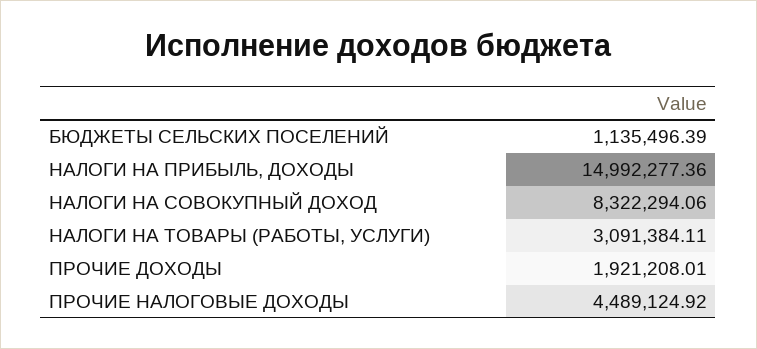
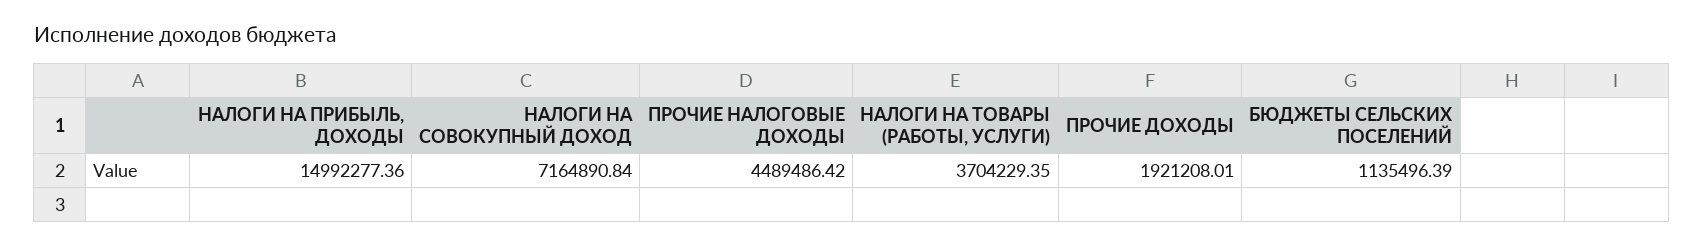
  {
    "БЮДЖЕТЫ СЕЛЬСКИХ ПОСЕЛЕНИЙ": 1135496.39,
    "НАЛОГИ НА ПРИБЫЛЬ, ДОХОДЫ": 14992277.36,
-   "НАЛОГИ НА СОВОКУПНЫЙ ДОХОД": 8322294.06,
+   "НАЛОГИ НА СОВОКУПНЫЙ ДОХОД": 7164890.84,
-   "НАЛОГИ НА ТОВАРЫ (РАБОТЫ, УСЛУГИ)": 3091384.11,
+   "НАЛОГИ НА ТОВАРЫ (РАБОТЫ, УСЛУГИ)": 3704229.35,
    "ПРОЧИЕ ДОХОДЫ": 1921208.01,
-   "ПРОЧИЕ НАЛОГОВЫЕ ДОХОДЫ": 4489124.92
+   "ПРОЧИЕ НАЛОГОВЫЕ ДОХОДЫ": 4489486.42
  }

